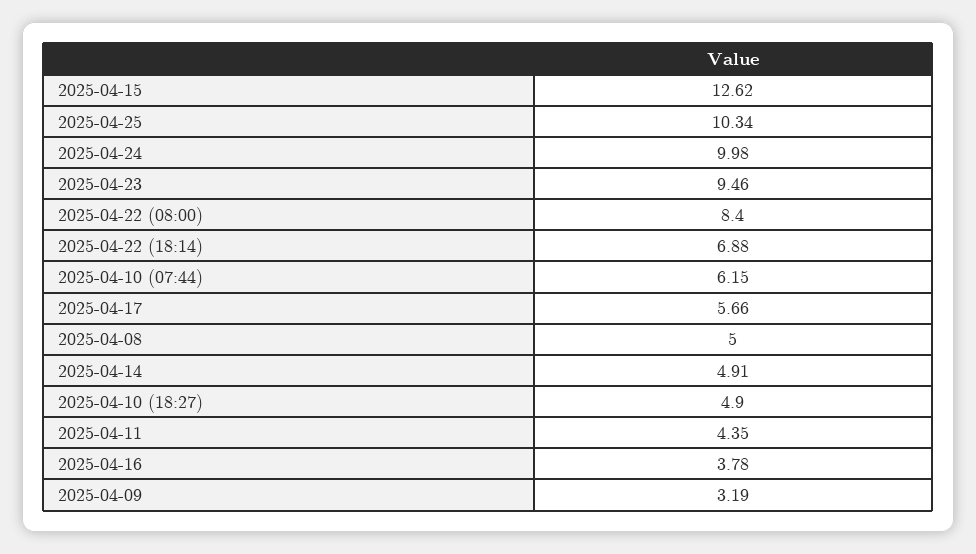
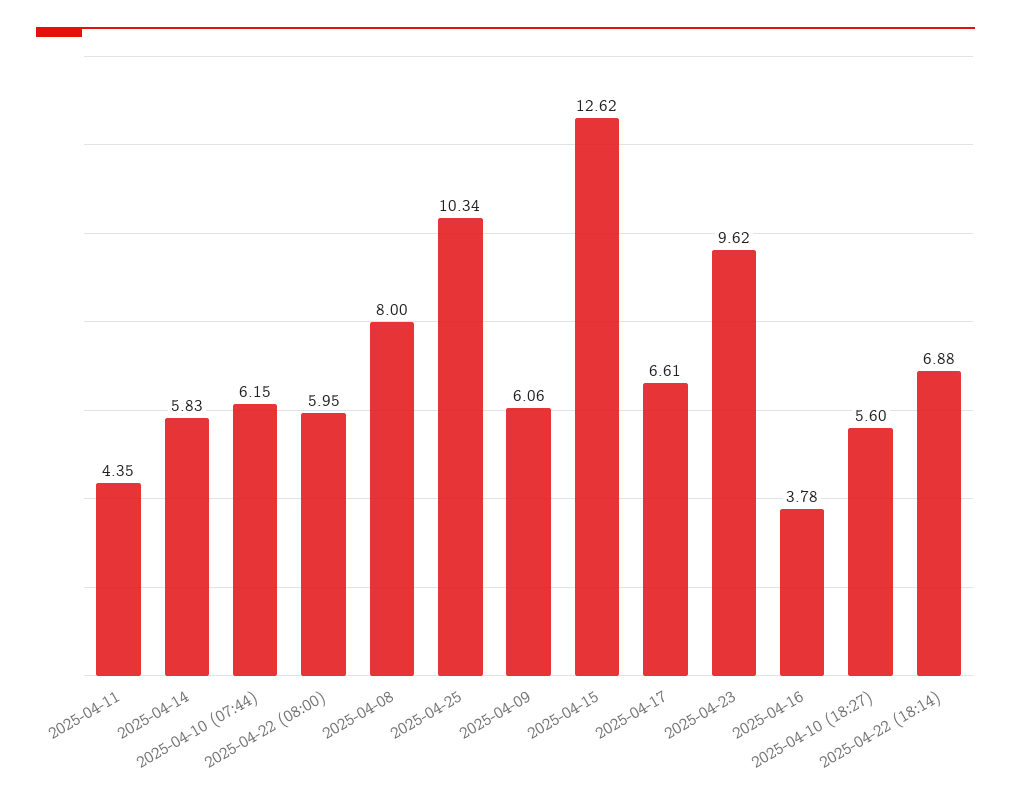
  {
    "2025-04-15": 12.62,
    "2025-04-25": 10.34,
-   "2025-04-24": 9.98,
-   "2025-04-23": 9.46,
+   "2025-04-23": 9.62,
-   "2025-04-22 (08:00)": 8.4,
+   "2025-04-22 (08:00)": 5.95,
    "2025-04-22 (18:14)": 6.88,
    "2025-04-10 (07:44)": 6.15,
-   "2025-04-17": 5.66,
+   "2025-04-17": 6.61,
-   "2025-04-08": 5,
+   "2025-04-08": 8,
-   "2025-04-14": 4.91,
+   "2025-04-14": 5.83,
-   "2025-04-10 (18:27)": 4.9,
+   "2025-04-10 (18:27)": 5.6,
    "2025-04-11": 4.35,
    "2025-04-16": 3.78,
-   "2025-04-09": 3.19
+   "2025-04-09": 6.06
  }

